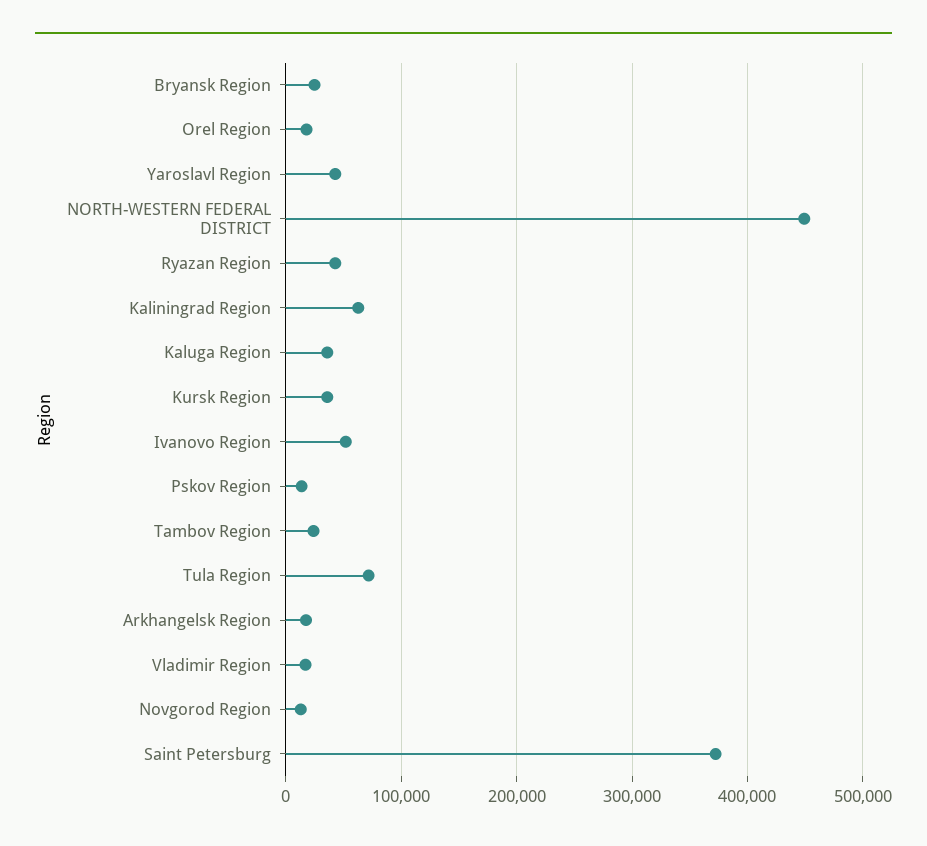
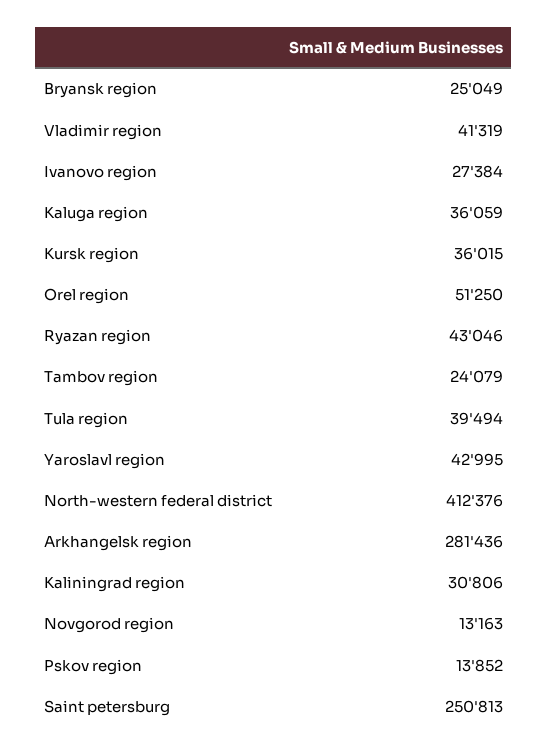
  {
    "Bryansk Region": 25049,
-   "Orel Region": 20000,
+   "Orel Region": 51250,
    "Yaroslavl Region": 42995,
-   "NORTH-WESTERN FEDERAL DISTRICT": 450000,
+   "NORTH-WESTERN FEDERAL DISTRICT": 412376,
    "Ryazan Region": 43046,
-   "Kaliningrad Region": 60000,
+   "Kaliningrad Region": 30806,
    "Kaluga Region": 36059,
    "Kursk Region": 36015,
-   "Ivanovo Region": 50000,
+   "Ivanovo Region": 27384,
    "Pskov Region": 13852,
    "Tambov Region": 24079,
-   "Tula Region": 70000,
+   "Tula Region": 39494,
-   "Arkhangelsk Region": 20000,
+   "Arkhangelsk Region": 281436,
-   "Vladimir Region": 20000,
+   "Vladimir Region": 41319,
    "Novgorod Region": 13163,
-   "Saint Petersburg": 370000
+   "Saint Petersburg": 250813
  }

